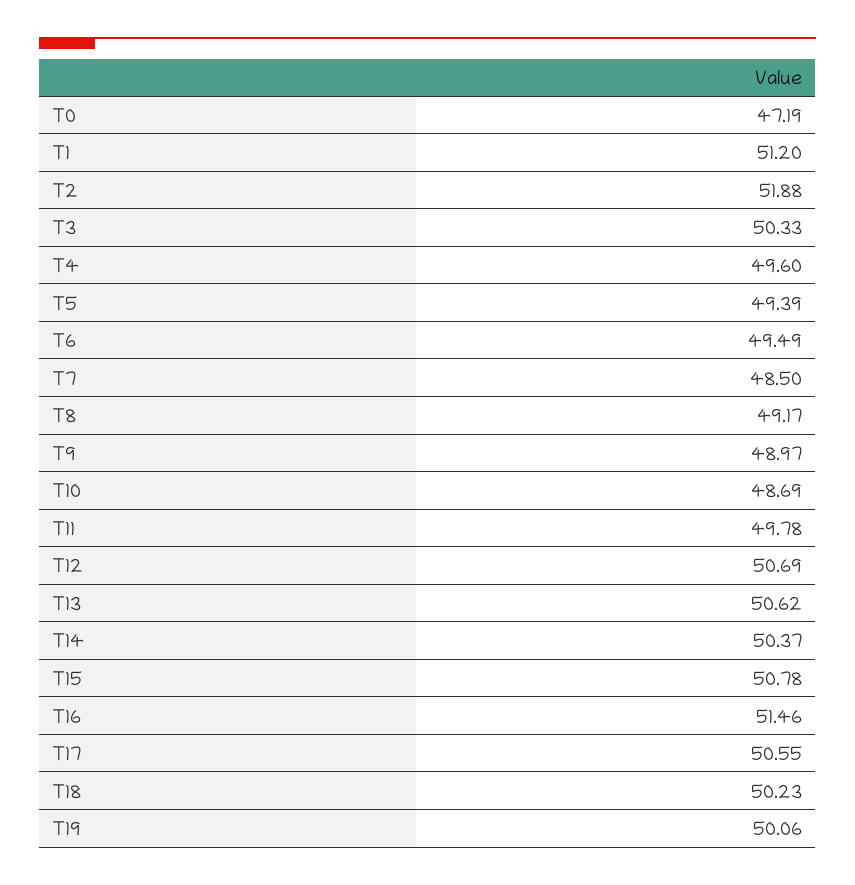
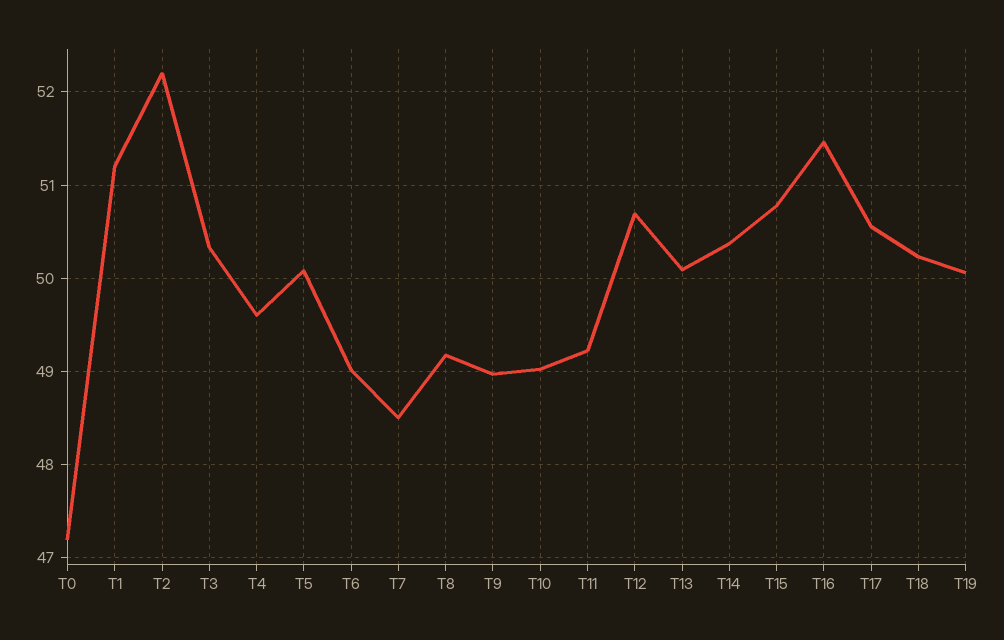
  {
    "T0": 47.19,
    "T1": 51.2,
-   "T2": 51.88,
+   "T2": 52.2,
    "T3": 50.33,
    "T4": 49.6,
-   "T5": 49.39,
+   "T5": 50.1,
-   "T6": 49.49,
+   "T6": 49,
    "T7": 48.5,
    "T8": 49.17,
    "T9": 48.97,
-   "T10": 48.69,
+   "T10": 49,
-   "T11": 49.78,
+   "T11": 49.2,
    "T12": 50.69,
-   "T13": 50.62,
+   "T13": 50.1,
    "T14": 50.37,
    "T15": 50.78,
    "T16": 51.46,
    "T17": 50.55,
    "T18": 50.23,
    "T19": 50.06
  }

